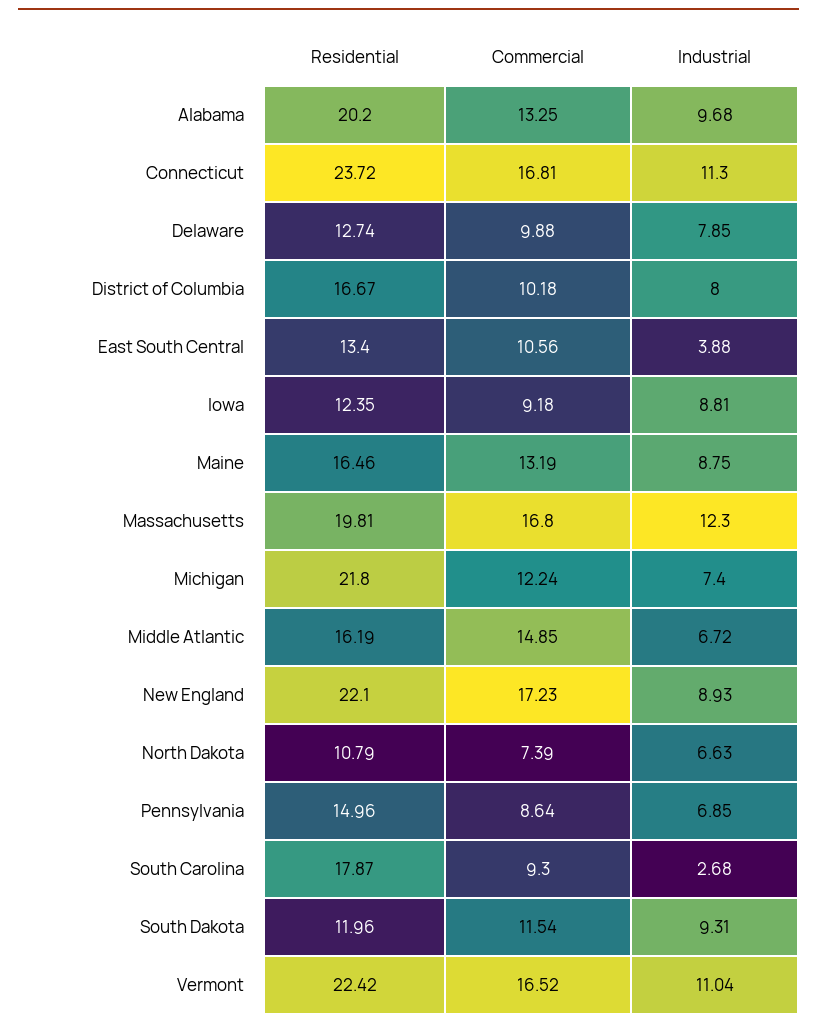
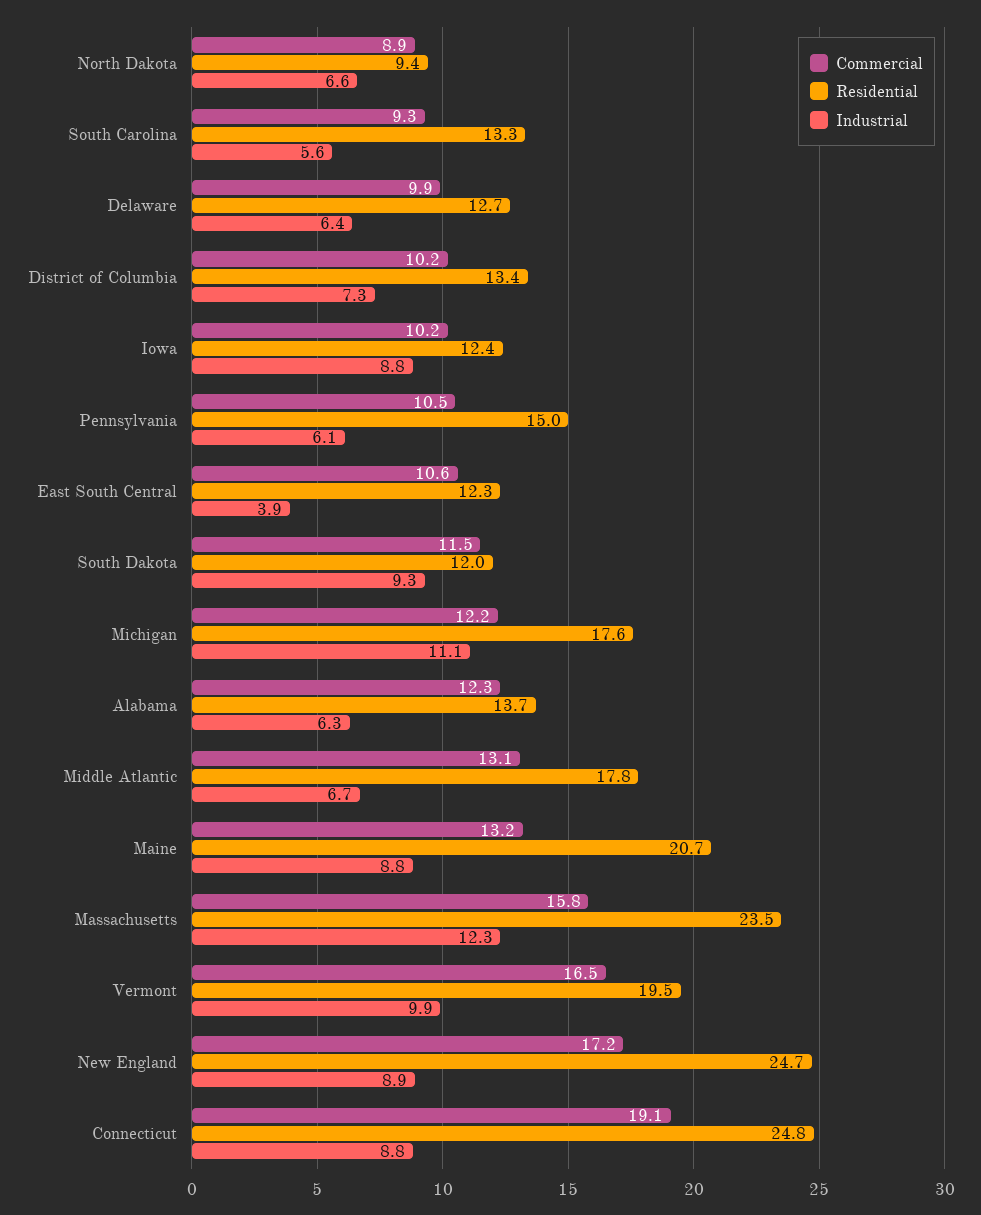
  {
    "Residential": {
-     "Alabama": 20.2,
+     "Alabama": 13.7,
-     "Connecticut": 23.72,
+     "Connecticut": 24.8,
      "Delaware": 12.74,
-     "District of Columbia": 16.67,
+     "District of Columbia": 13.4,
-     "East South Central": 13.4,
+     "East South Central": 12.3,
      "Iowa": 12.35,
-     "Maine": 16.46,
+     "Maine": 20.7,
-     "Massachusetts": 19.81,
+     "Massachusetts": 23.5,
-     "Michigan": 21.8,
+     "Michigan": 17.6,
-     "Middle Atlantic": 16.19,
+     "Middle Atlantic": 17.8,
-     "New England": 22.1,
+     "New England": 24.7,
-     "North Dakota": 10.79,
+     "North Dakota": 9.4,
      "Pennsylvania": 14.96,
-     "South Carolina": 17.87,
+     "South Carolina": 13.3,
      "South Dakota": 11.96,
-     "Vermont": 22.42
+     "Vermont": 19.5
    },
    "Commercial": {
-     "Alabama": 13.25,
+     "Alabama": 12.3,
-     "Connecticut": 16.81,
+     "Connecticut": 19.1,
      "Delaware": 9.88,
      "District of Columbia": 10.18,
      "East South Central": 10.56,
-     "Iowa": 9.18,
+     "Iowa": 10.2,
      "Maine": 13.19,
-     "Massachusetts": 16.8,
+     "Massachusetts": 15.8,
      "Michigan": 12.24,
-     "Middle Atlantic": 14.85,
+     "Middle Atlantic": 13.1,
      "New England": 17.23,
-     "North Dakota": 7.39,
+     "North Dakota": 8.9,
-     "Pennsylvania": 8.64,
+     "Pennsylvania": 10.5,
      "South Carolina": 9.3,
      "South Dakota": 11.54,
      "Vermont": 16.52
    },
    "Industrial": {
-     "Alabama": 9.68,
+     "Alabama": 6.3,
-     "Connecticut": 11.3,
+     "Connecticut": 8.8,
-     "Delaware": 7.85,
+     "Delaware": 6.4,
-     "District of Columbia": 8,
+     "District of Columbia": 7.3,
      "East South Central": 3.88,
      "Iowa": 8.81,
      "Maine": 8.75,
      "Massachusetts": 12.3,
-     "Michigan": 7.4,
+     "Michigan": 11.1,
      "Middle Atlantic": 6.72,
      "New England": 8.93,
      "North Dakota": 6.63,
-     "Pennsylvania": 6.85,
+     "Pennsylvania": 6.1,
-     "South Carolina": 2.68,
+     "South Carolina": 5.6,
      "South Dakota": 9.31,
-     "Vermont": 11.04
+     "Vermont": 9.9
    }
  }

